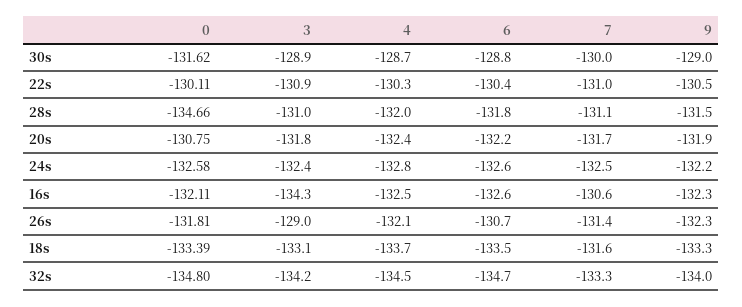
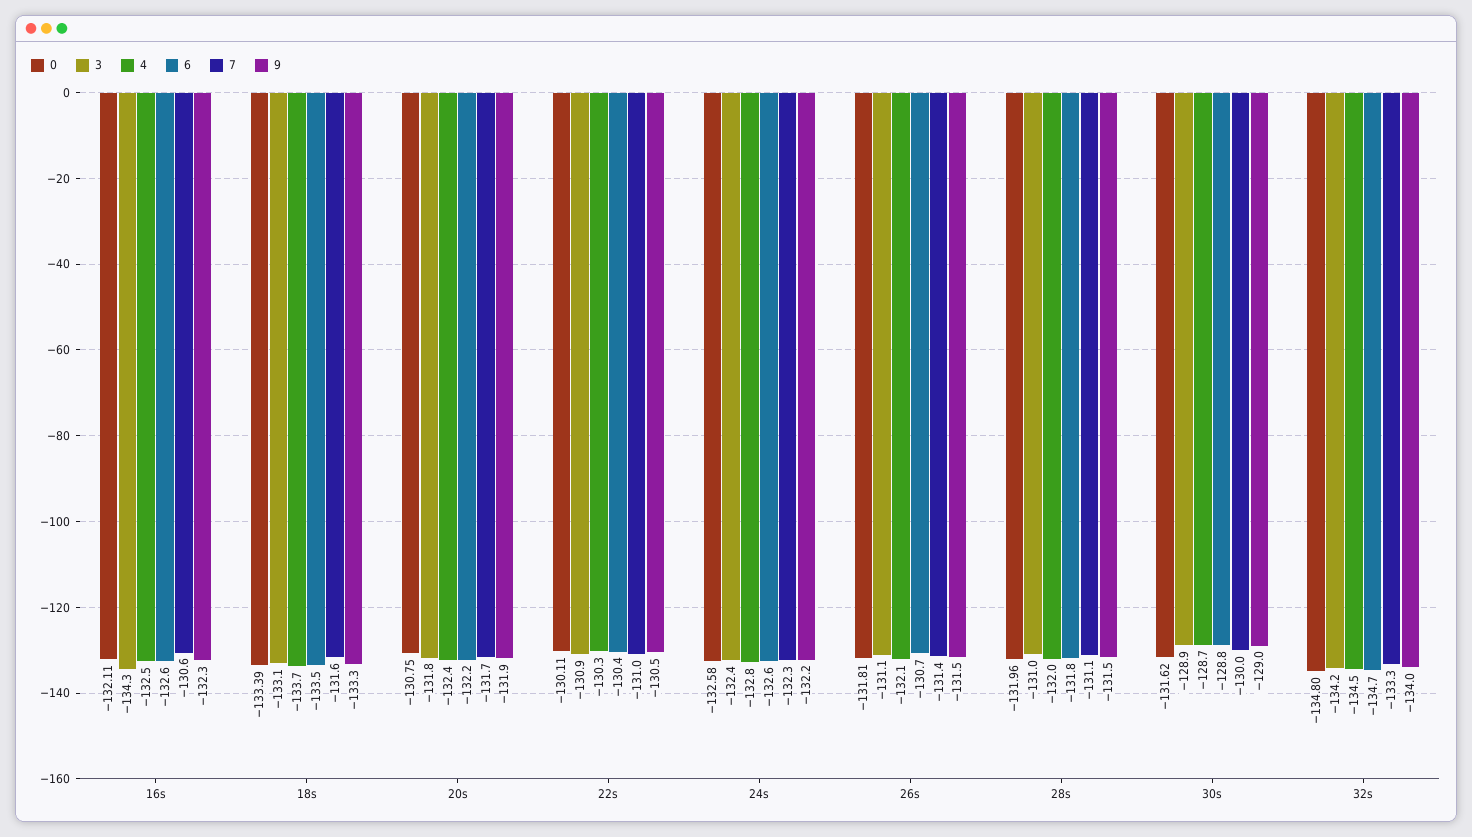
  {
    "0": {
      "30s": -131.62,
      "22s": -130.11,
-     "28s": -134.66,
+     "28s": -131.96,
      "20s": -130.75,
      "24s": -132.58,
      "16s": -132.11,
      "26s": -131.81,
      "18s": -133.39,
      "32s": -134.8
    },
    "3": {
      "30s": -128.9,
      "22s": -130.9,
      "28s": -131,
      "20s": -131.8,
      "24s": -132.4,
      "16s": -134.3,
-     "26s": -129,
+     "26s": -131.1,
      "18s": -133.1,
      "32s": -134.2
    },
    "4": {
      "30s": -128.7,
      "22s": -130.3,
      "28s": -132,
      "20s": -132.4,
      "24s": -132.8,
      "16s": -132.5,
      "26s": -132.1,
      "18s": -133.7,
      "32s": -134.5
    },
    "6": {
      "30s": -128.8,
      "22s": -130.4,
      "28s": -131.8,
      "20s": -132.2,
      "24s": -132.6,
      "16s": -132.6,
      "26s": -130.7,
      "18s": -133.5,
      "32s": -134.7
    },
    "7": {
      "30s": -130,
      "22s": -131,
      "28s": -131.1,
      "20s": -131.7,
-     "24s": -132.5,
+     "24s": -132.3,
      "16s": -130.6,
      "26s": -131.4,
      "18s": -131.6,
      "32s": -133.3
    },
    "9": {
      "30s": -129,
      "22s": -130.5,
      "28s": -131.5,
      "20s": -131.9,
      "24s": -132.2,
      "16s": -132.3,
-     "26s": -132.3,
+     "26s": -131.5,
      "18s": -133.3,
      "32s": -134
    }
  }

